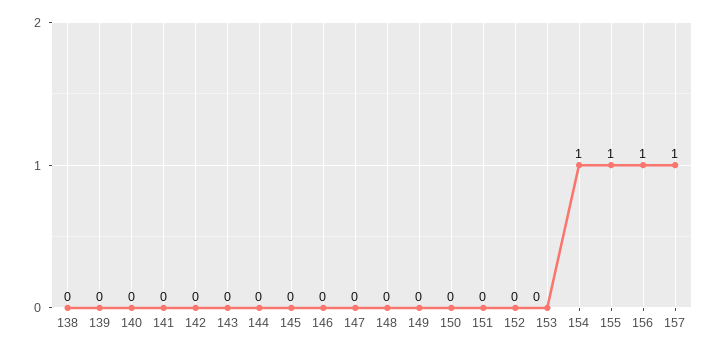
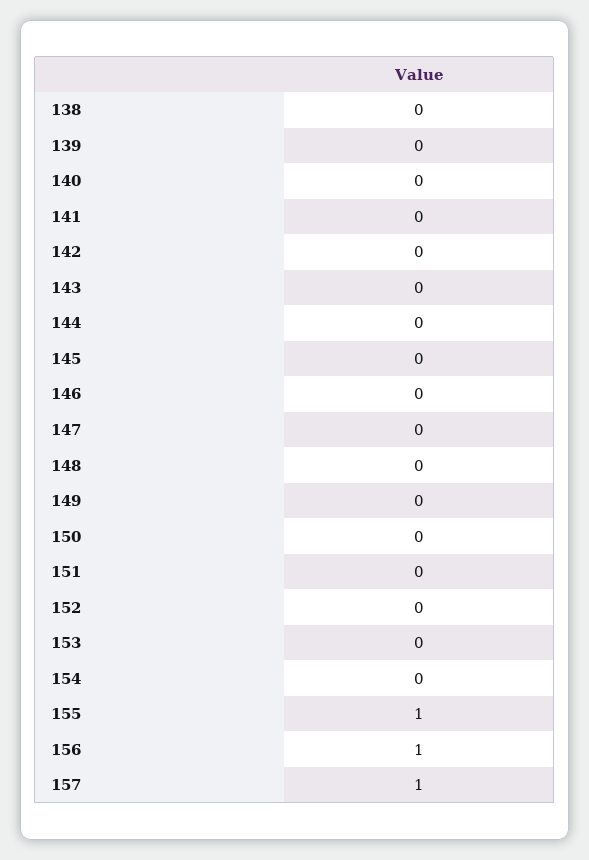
  {
    "138": 0,
    "139": 0,
    "140": 0,
    "141": 0,
    "142": 0,
    "143": 0,
    "144": 0,
    "145": 0,
    "146": 0,
    "147": 0,
    "148": 0,
    "149": 0,
    "150": 0,
    "151": 0,
    "152": 0,
    "153": 0,
-   "154": 1,
+   "154": 0,
    "155": 1,
    "156": 1,
    "157": 1
  }

